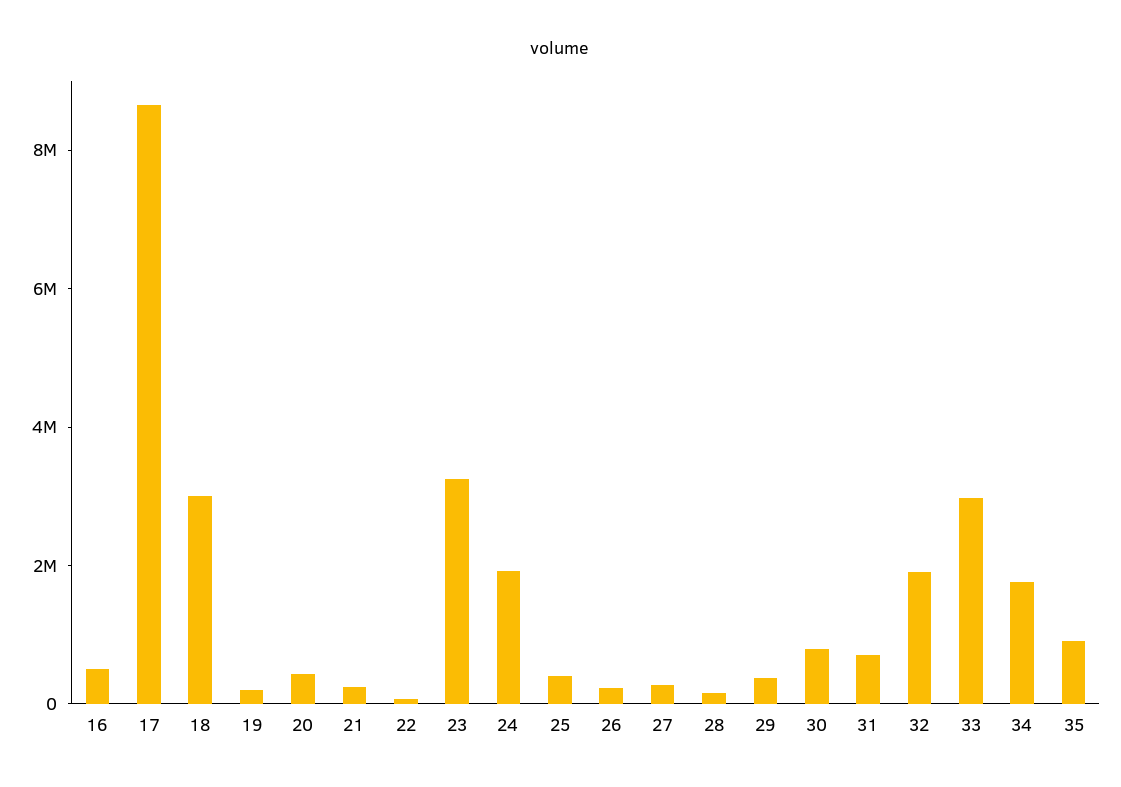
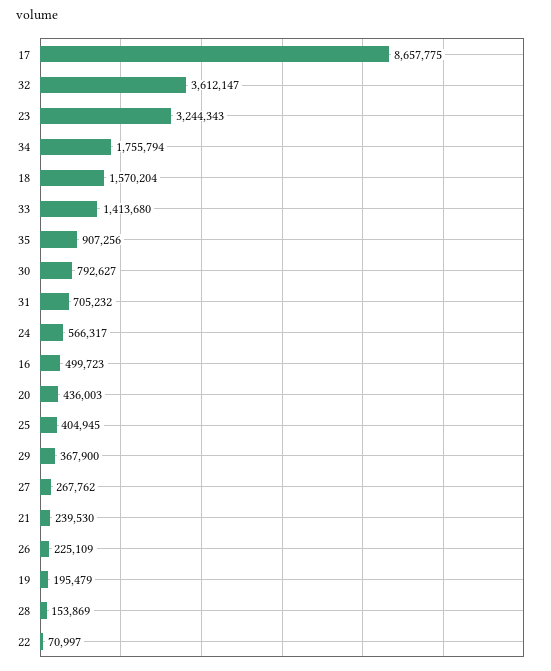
  {
    "16": 499723,
    "17": 8657775,
-   "18": 3000000,
+   "18": 1570204,
    "19": 195479,
    "20": 436003,
    "21": 239530,
    "22": 70997,
    "23": 3244343,
-   "24": 2000000,
+   "24": 566317,
    "25": 404945,
    "26": 225109,
    "27": 267762,
    "28": 153869,
    "29": 367900,
    "30": 792627,
    "31": 705232,
-   "32": 2000000,
+   "32": 3612147,
-   "33": 3000000,
+   "33": 1413680,
    "34": 1755794,
    "35": 907256
  }

